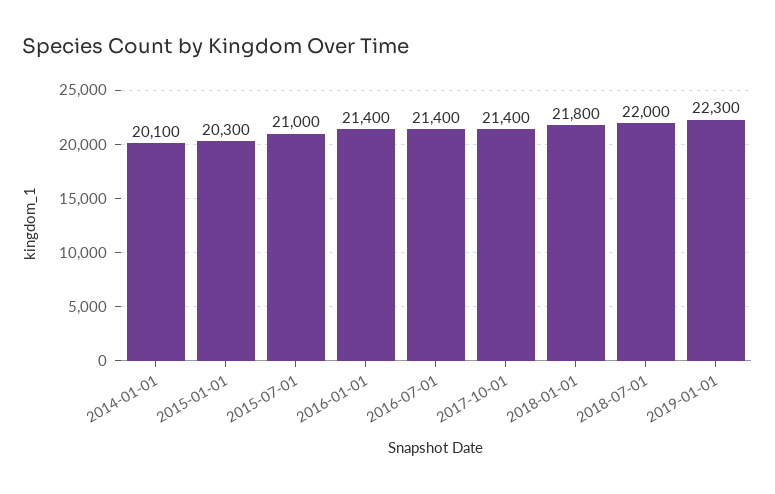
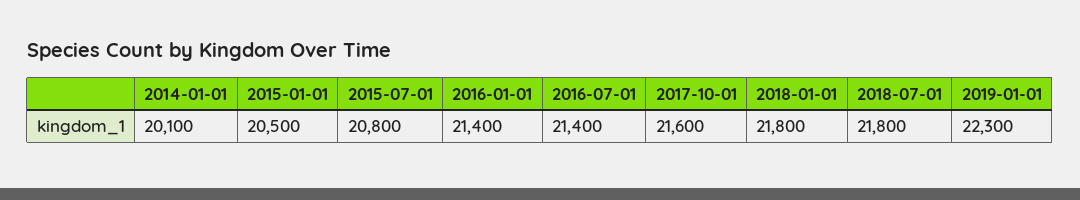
  {
    "2014-01-01": 20100,
-   "2015-01-01": 20300,
+   "2015-01-01": 20500,
-   "2015-07-01": 21000,
+   "2015-07-01": 20800,
    "2016-01-01": 21400,
    "2016-07-01": 21400,
-   "2017-10-01": 21400,
+   "2017-10-01": 21600,
    "2018-01-01": 21800,
-   "2018-07-01": 22000,
+   "2018-07-01": 21800,
    "2019-01-01": 22300
  }

